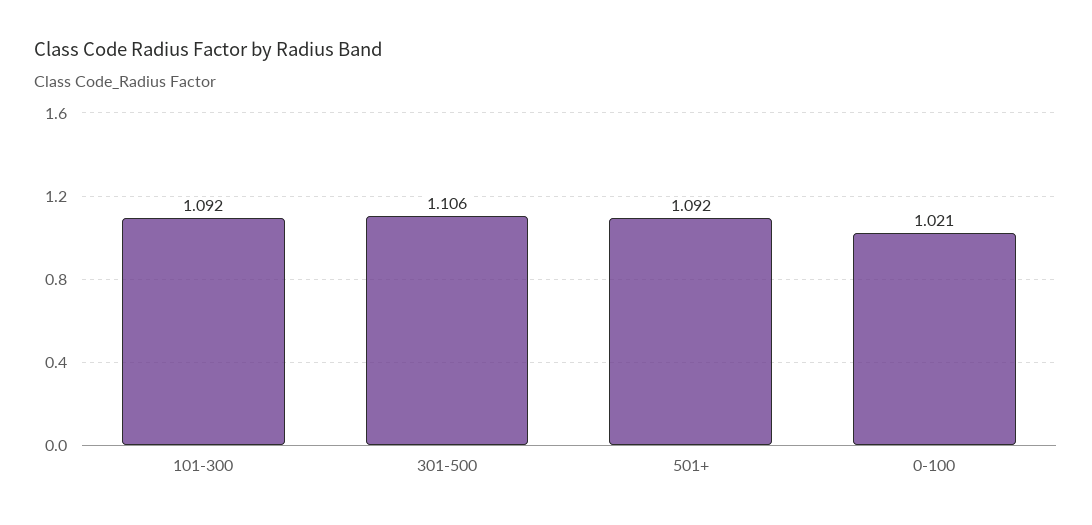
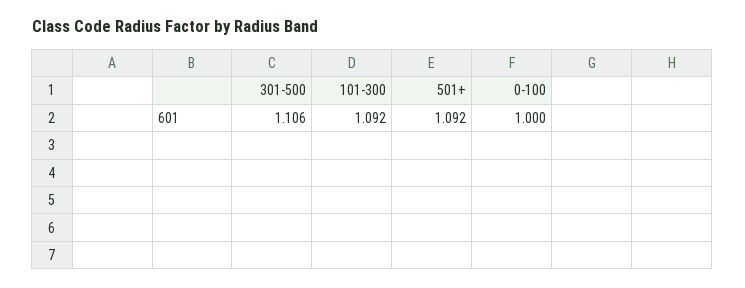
  {
    "101-300": 1.092,
    "301-500": 1.106,
    "501+": 1.092,
-   "0-100": 1.021
+   "0-100": 1
  }

